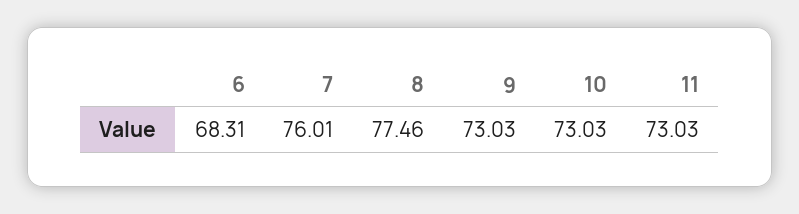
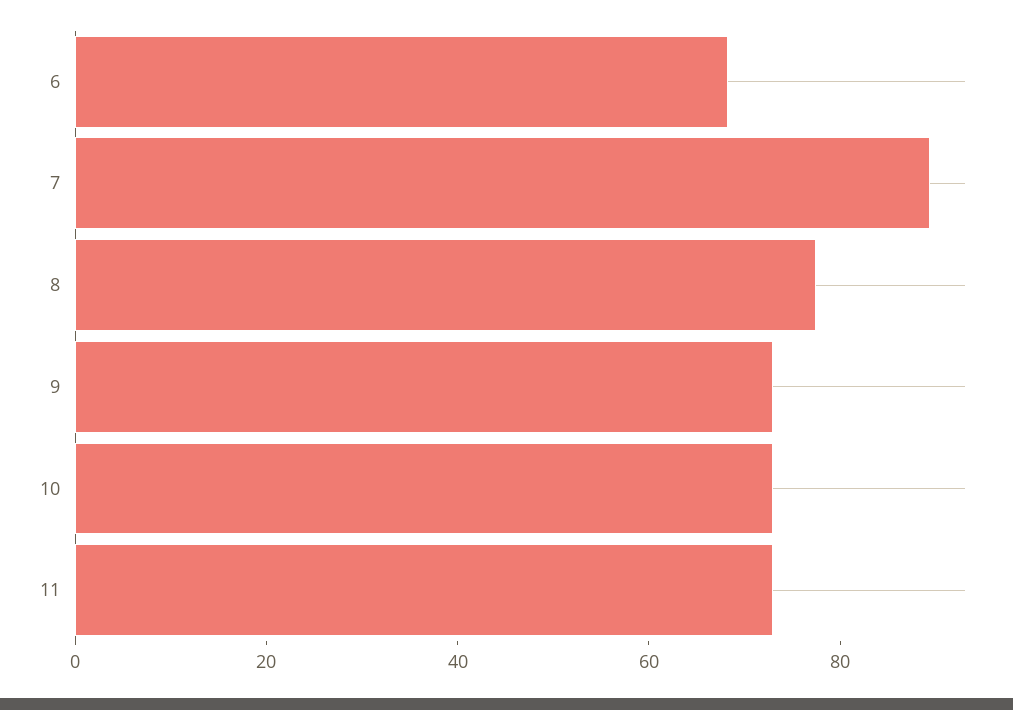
  {
    "6": 68.31,
-   "7": 76.01,
+   "7": 90,
    "8": 77.46,
    "9": 73.03,
    "10": 73.03,
    "11": 73.03
  }

